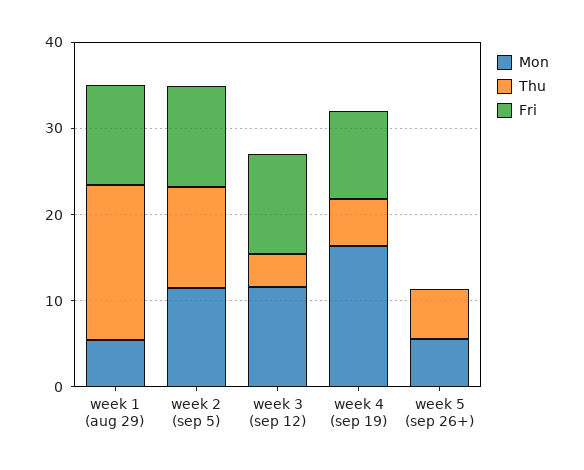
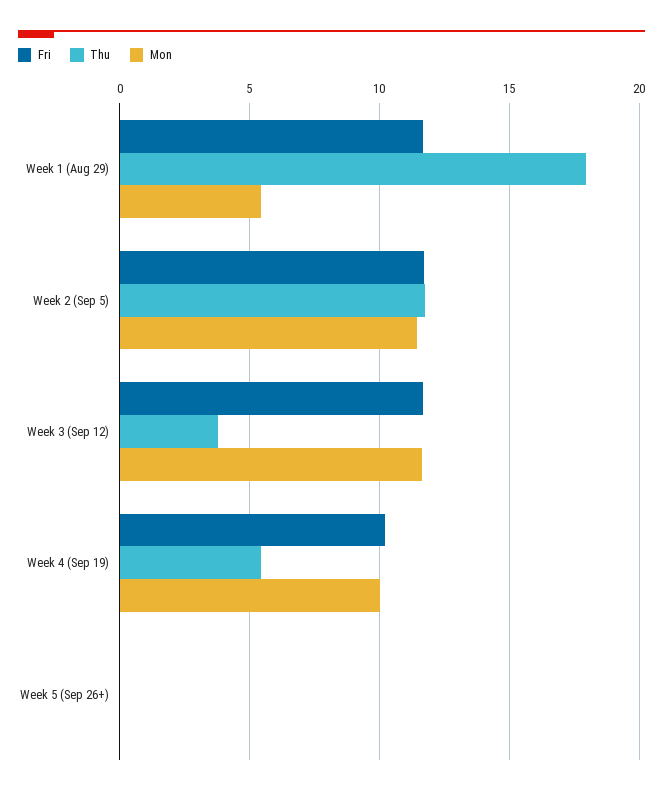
  {
    "Mon": {
      "week 1 (aug 29)": 5.5,
      "week 2 (sep 5)": 11.5,
      "week 3 (sep 12)": 11.5,
-     "week 4 (sep 19)": 16,
+     "week 4 (sep 19)": 10,
-     "week 5 (sep 26+)": 6
+     "week 5 (sep 26+)": 0
    },
    "Thu": {
      "week 1 (aug 29)": 18,
      "week 2 (sep 5)": 11.5,
      "week 3 (sep 12)": 4,
      "week 4 (sep 19)": 5.5,
-     "week 5 (sep 26+)": 6
+     "week 5 (sep 26+)": 0
    },
    "Fri": {
      "week 1 (aug 29)": 11.5,
      "week 2 (sep 5)": 11.5,
      "week 3 (sep 12)": 11.5,
      "week 4 (sep 19)": 10,
      "week 5 (sep 26+)": 0
    }
  }

